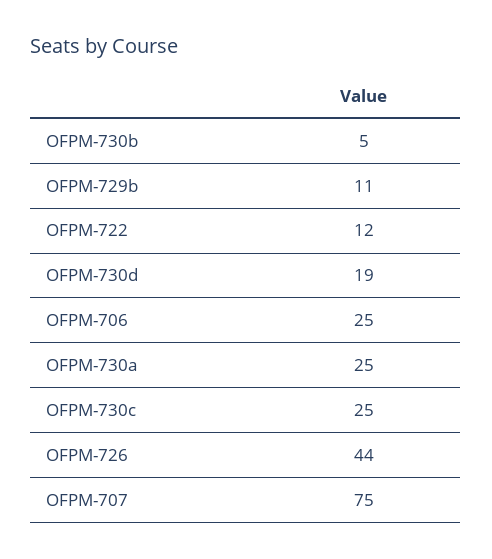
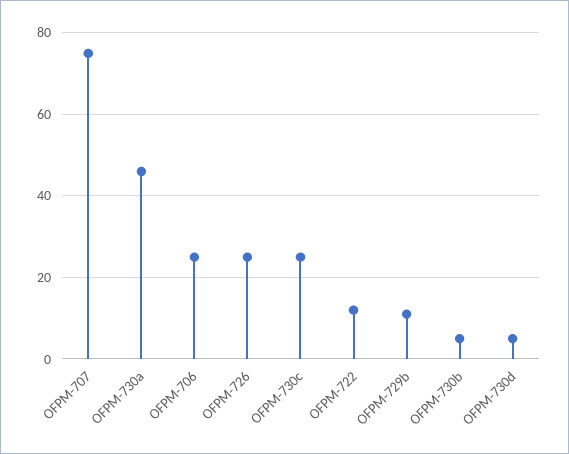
  {
    "OFPM-730b": 5,
    "OFPM-729b": 11,
    "OFPM-722": 12,
-   "OFPM-730d": 19,
+   "OFPM-730d": 5,
    "OFPM-706": 25,
-   "OFPM-730a": 25,
+   "OFPM-730a": 45,
    "OFPM-730c": 25,
-   "OFPM-726": 44,
+   "OFPM-726": 25,
    "OFPM-707": 75
  }

